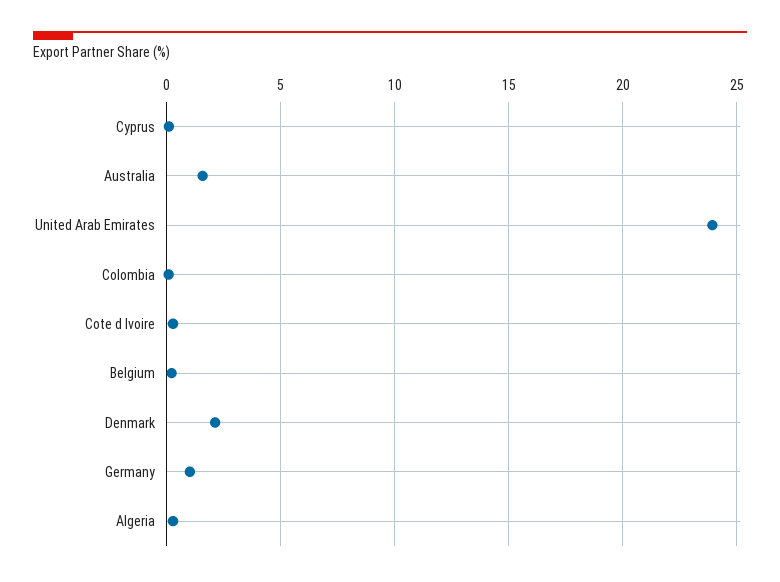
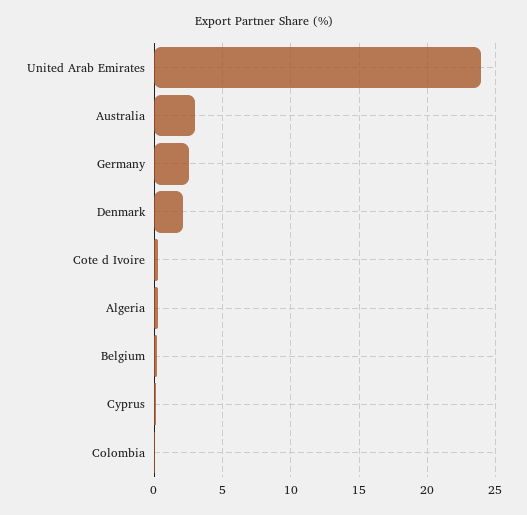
  {
    "Cyprus": 0,
-   "Australia": 1.5,
+   "Australia": 3,
    "United Arab Emirates": 24,
    "Colombia": 0,
    "Cote d Ivoire": 0.5,
    "Belgium": 0,
    "Denmark": 2,
-   "Germany": 1,
+   "Germany": 2.5,
    "Algeria": 0.5
  }

